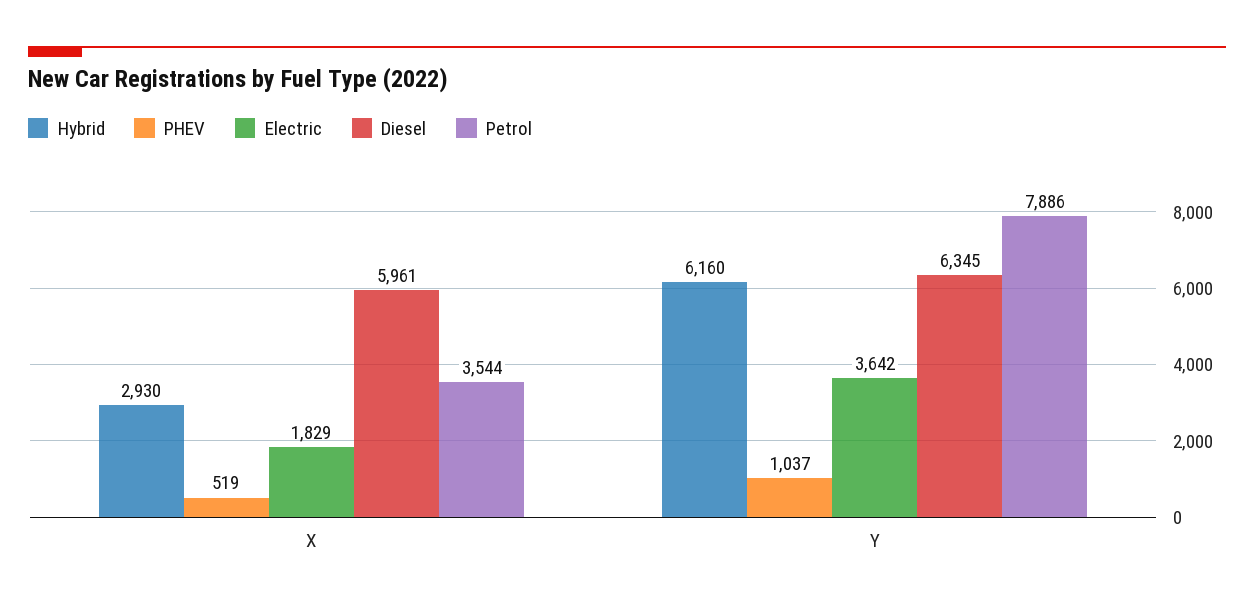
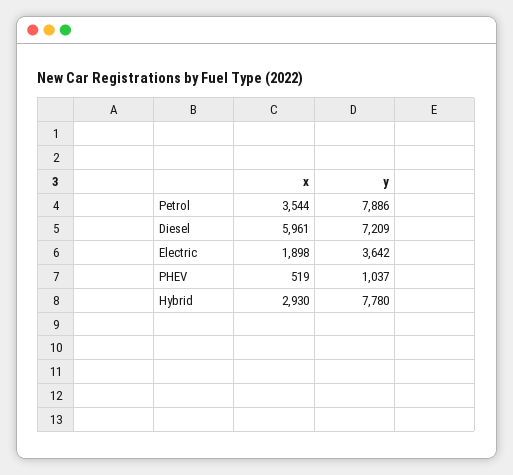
  {
    "Hybrid": {
      "X": 2930,
-     "Y": 6160
+     "Y": 7780
    },
    "PHEV": {
      "X": 519,
      "Y": 1037
    },
    "Electric": {
-     "X": 1829,
+     "X": 1898,
      "Y": 3642
    },
    "Diesel": {
      "X": 5961,
-     "Y": 6345
+     "Y": 7209
    },
    "Petrol": {
      "X": 3544,
      "Y": 7886
    }
  }

